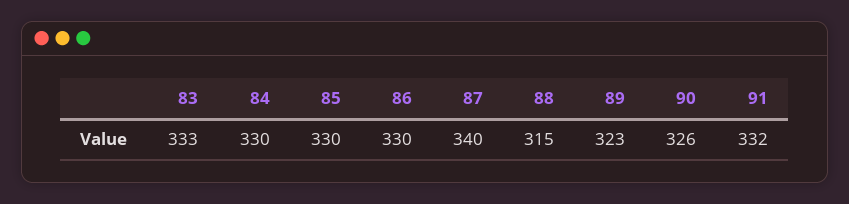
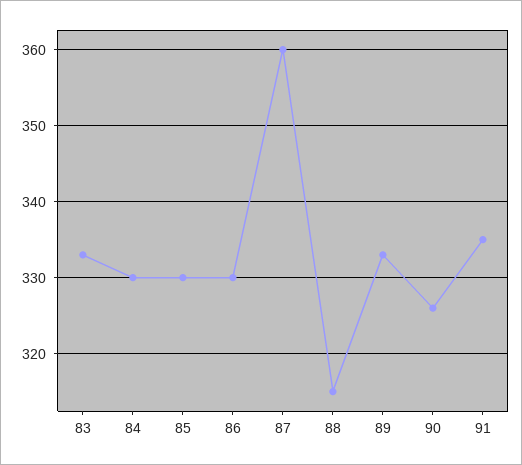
  {
    "83": 333,
    "84": 330,
    "85": 330,
    "86": 330,
-   "87": 340,
+   "87": 360,
    "88": 315,
-   "89": 323,
+   "89": 333,
    "90": 326,
-   "91": 332
+   "91": 335
  }

